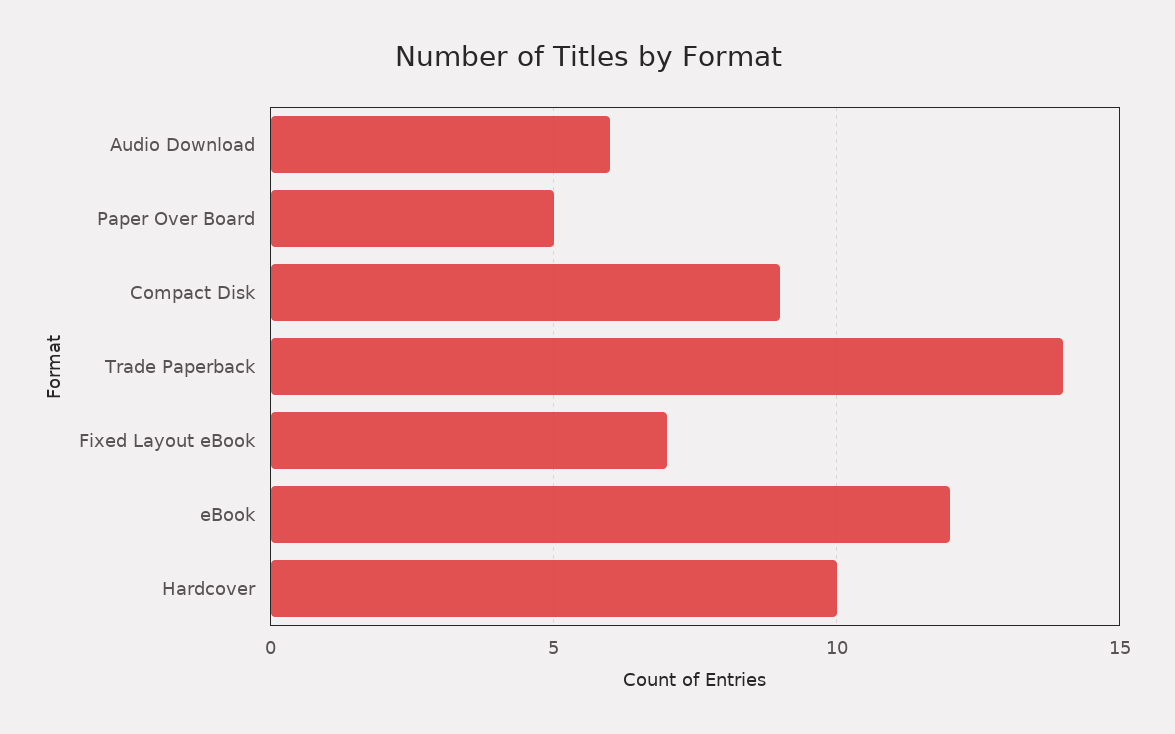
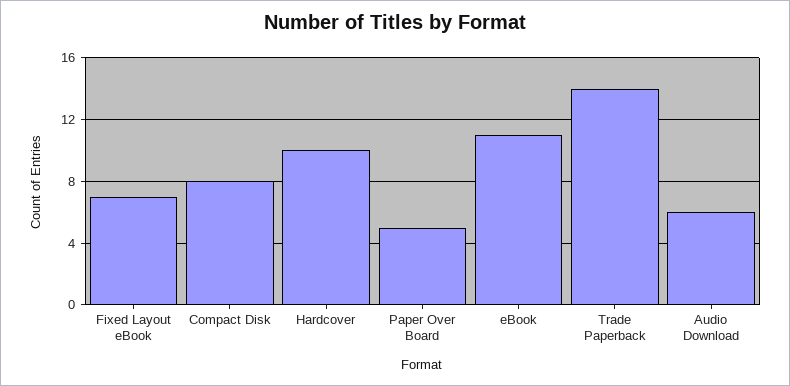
  {
    "Audio Download": 6,
    "Paper Over Board": 5,
-   "Compact Disk": 9,
+   "Compact Disk": 8,
    "Trade Paperback": 14,
    "Fixed Layout eBook": 7,
-   "eBook": 12,
+   "eBook": 11,
    "Hardcover": 10
  }

